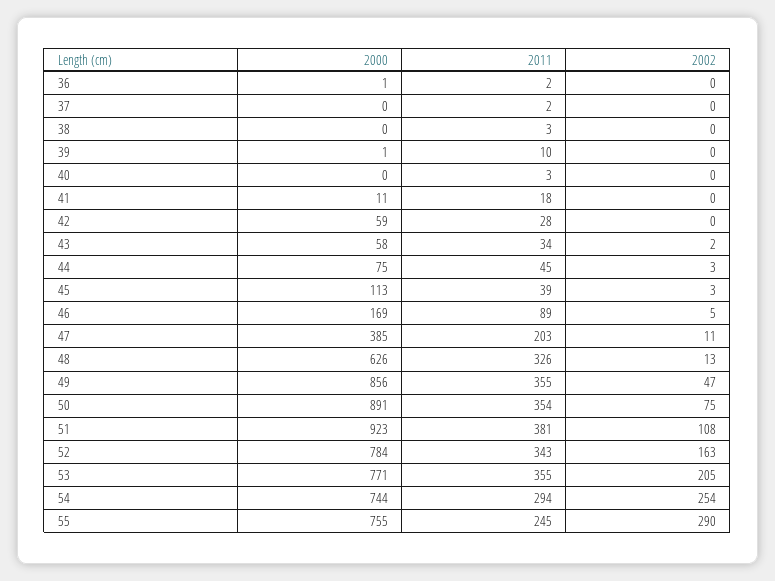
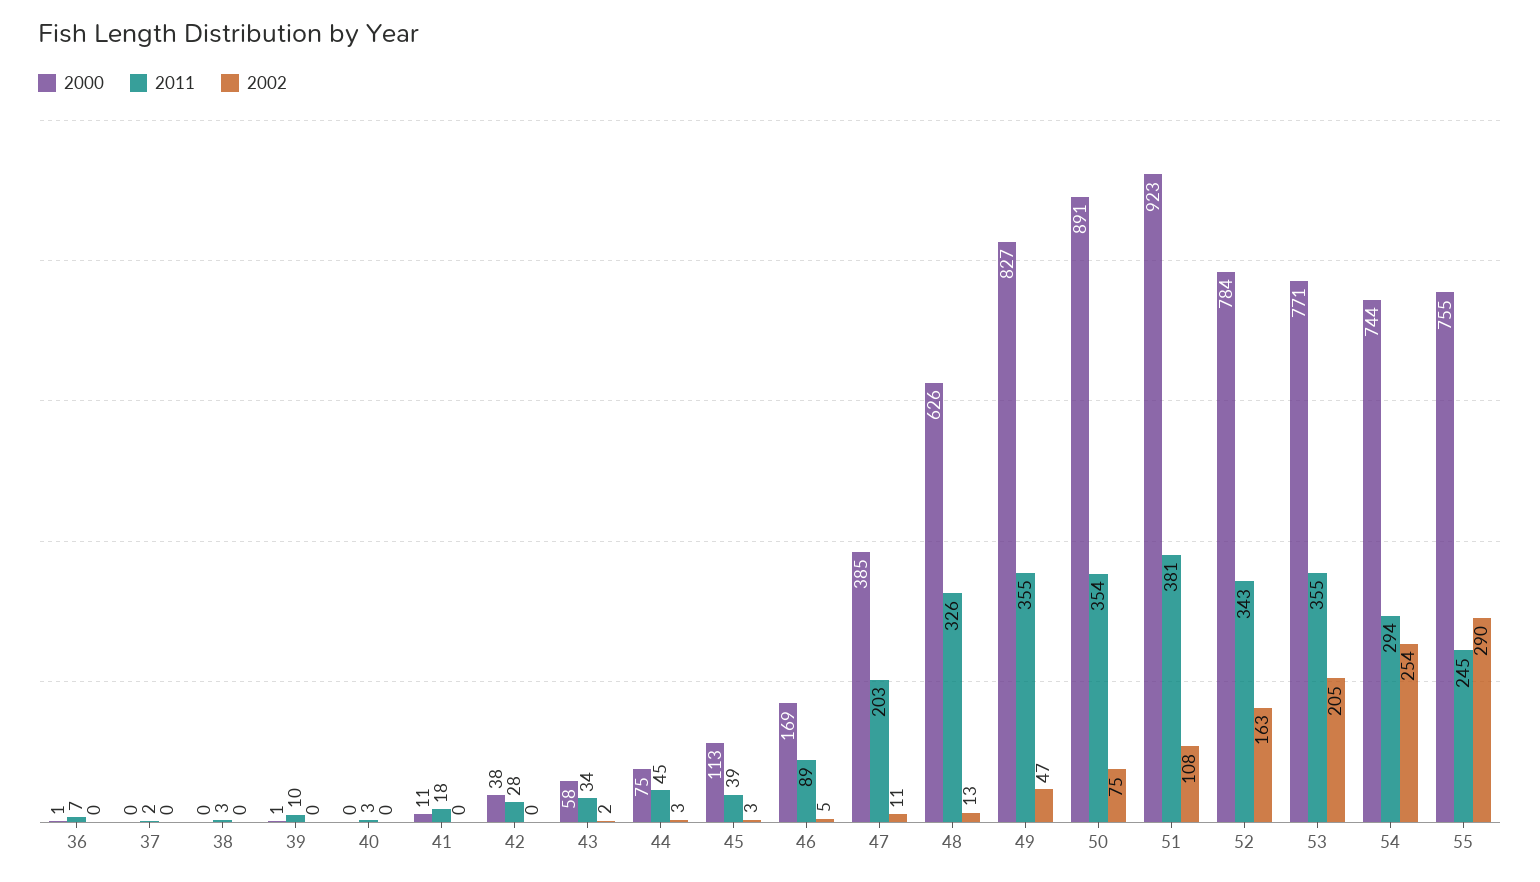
  {
    "2000": {
      "36": 1,
      "37": 0,
      "38": 0,
      "39": 1,
      "40": 0,
      "41": 11,
-     "42": 59,
+     "42": 38,
      "43": 58,
      "44": 75,
      "45": 113,
      "46": 169,
      "47": 385,
      "48": 626,
-     "49": 856,
+     "49": 827,
      "50": 891,
      "51": 923,
      "52": 784,
      "53": 771,
      "54": 744,
      "55": 755
    },
    "2011": {
-     "36": 2,
+     "36": 7,
      "37": 2,
      "38": 3,
      "39": 10,
      "40": 3,
      "41": 18,
      "42": 28,
      "43": 34,
      "44": 45,
      "45": 39,
      "46": 89,
      "47": 203,
      "48": 326,
      "49": 355,
      "50": 354,
      "51": 381,
      "52": 343,
      "53": 355,
      "54": 294,
      "55": 245
    },
    "2002": {
      "36": 0,
      "37": 0,
      "38": 0,
      "39": 0,
      "40": 0,
      "41": 0,
      "42": 0,
      "43": 2,
      "44": 3,
      "45": 3,
      "46": 5,
      "47": 11,
      "48": 13,
      "49": 47,
      "50": 75,
      "51": 108,
      "52": 163,
      "53": 205,
      "54": 254,
      "55": 290
    }
  }

